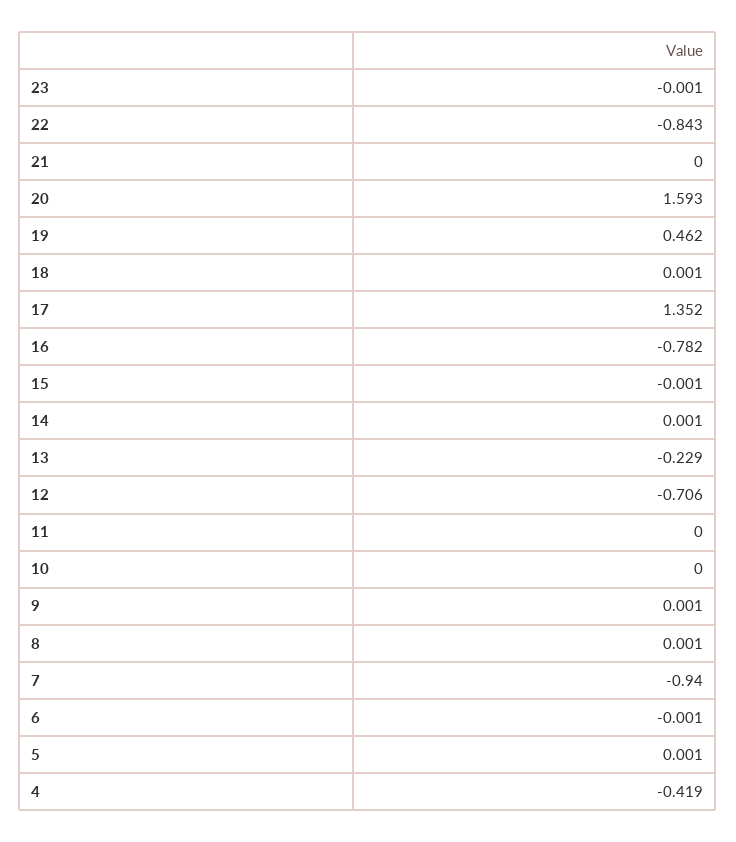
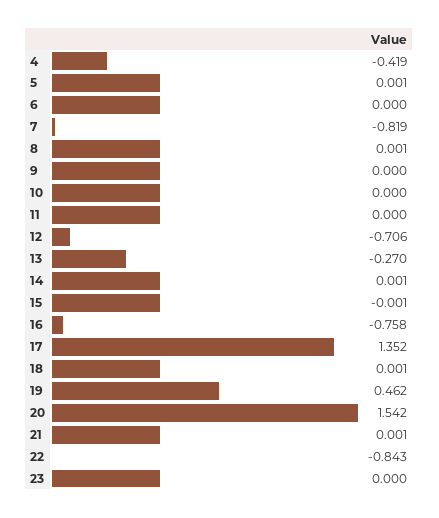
  {
-   "23": -0.001,
+   "23": 0,
    "22": -0.843,
-   "21": 0,
+   "21": 0.001,
-   "20": 1.593,
+   "20": 1.542,
    "19": 0.462,
    "18": 0.001,
    "17": 1.352,
-   "16": -0.782,
+   "16": -0.758,
    "15": -0.001,
    "14": 0.001,
-   "13": -0.229,
+   "13": -0.27,
    "12": -0.706,
    "11": 0,
    "10": 0,
-   "9": 0.001,
+   "9": 0,
    "8": 0.001,
-   "7": -0.94,
+   "7": -0.819,
-   "6": -0.001,
+   "6": 0,
    "5": 0.001,
    "4": -0.419
  }

